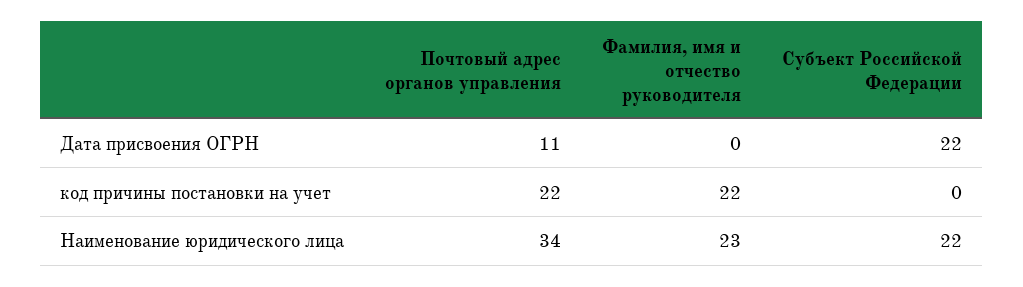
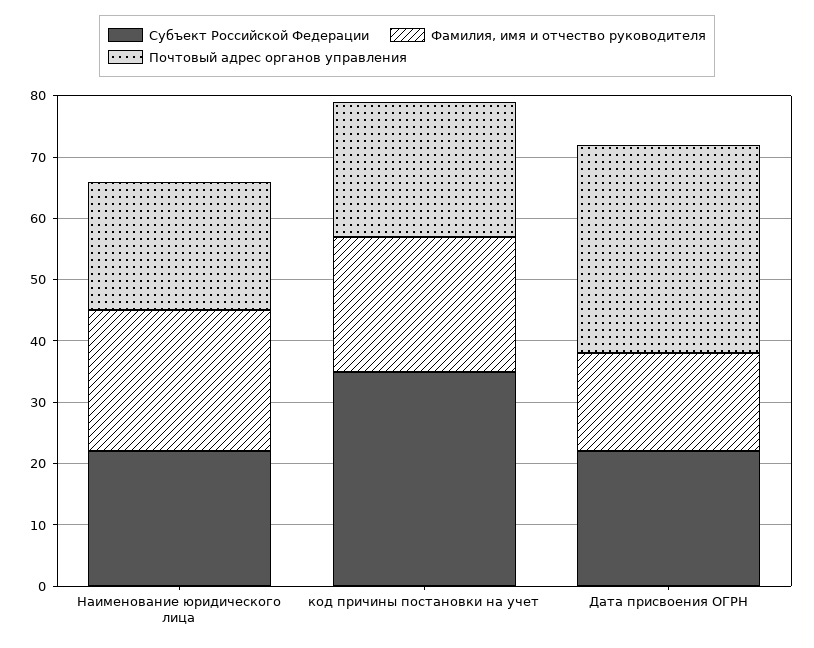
  {
    "Почтовый адрес органов управления": {
-     "Дата присвоения ОГРН": 11,
+     "Дата присвоения ОГРН": 35,
      "код причины постановки на учет": 22,
-     "Наименование юридического лица": 34
+     "Наименование юридического лица": 20
    },
    "Фамилия, имя и отчество руководителя": {
-     "Дата присвоения ОГРН": 0,
+     "Дата присвоения ОГРН": 15,
      "код причины постановки на учет": 22,
      "Наименование юридического лица": 23
    },
    "Субъект Российской Федерации": {
      "Дата присвоения ОГРН": 22,
-     "код причины постановки на учет": 0,
+     "код причины постановки на учет": 35,
      "Наименование юридического лица": 22
    }
  }

